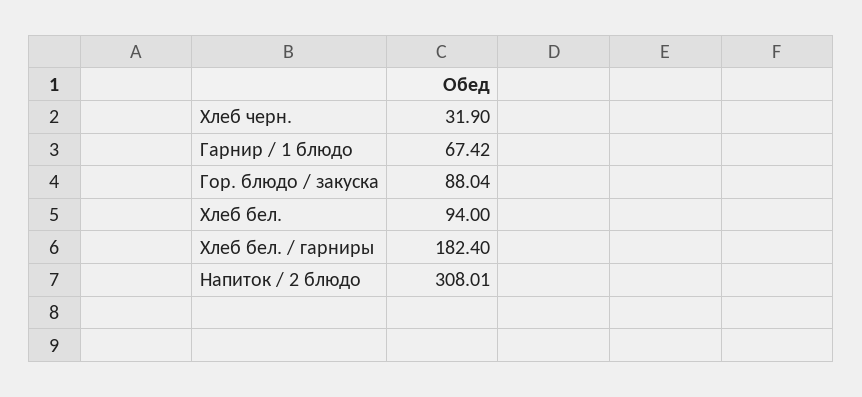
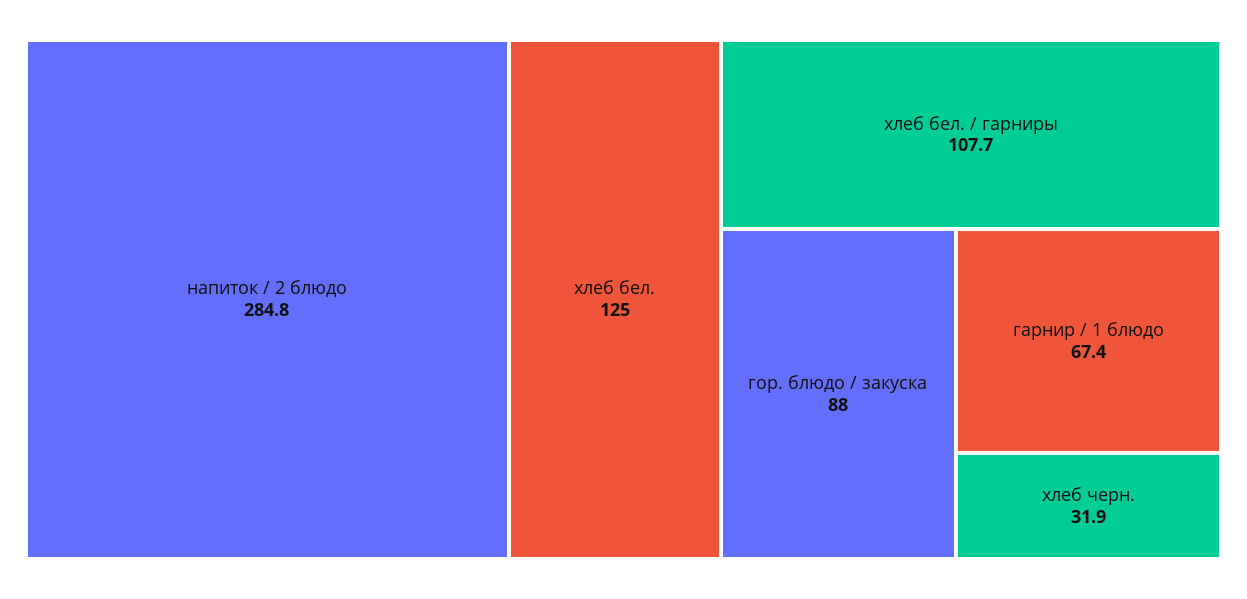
  {
    "Хлеб черн.": 31.9,
    "Гарнир / 1 блюдо": 67.42,
    "Гор. блюдо / закуска": 88.04,
-   "Хлеб бел.": 94,
+   "Хлеб бел.": 125,
-   "Хлеб бел. / гарниры": 182.4,
+   "Хлеб бел. / гарниры": 107.7,
-   "Напиток / 2 блюдо": 308.01
+   "Напиток / 2 блюдо": 284.8
  }

